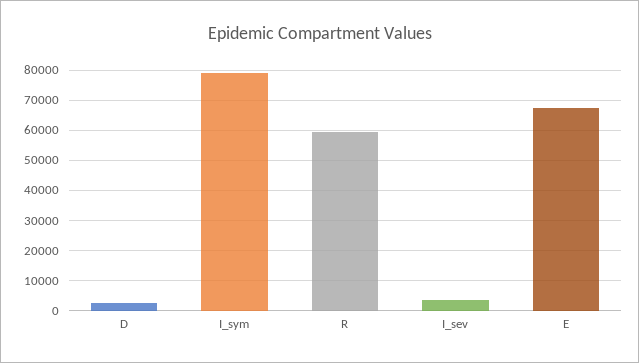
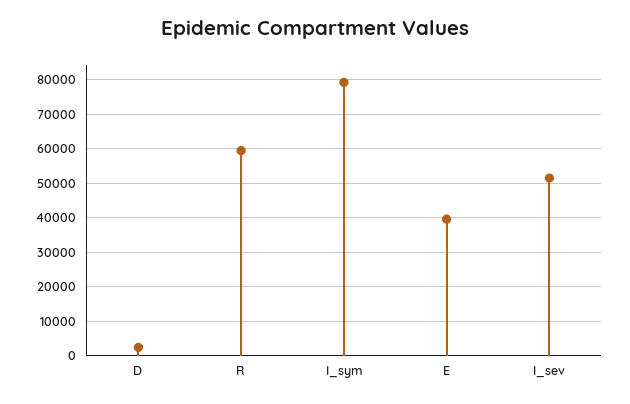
  {
    "D": 2000,
    "I_sym": 80000,
    "R": 60000,
-   "I_sev": 4000,
+   "I_sev": 52000,
-   "E": 68000
+   "E": 40000
  }

